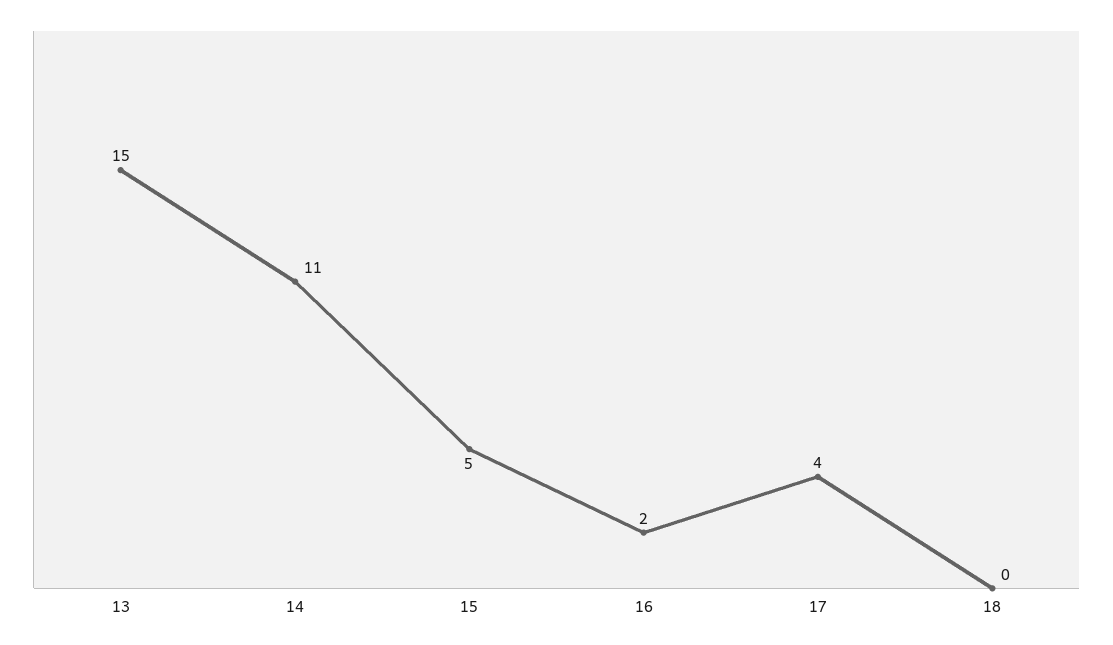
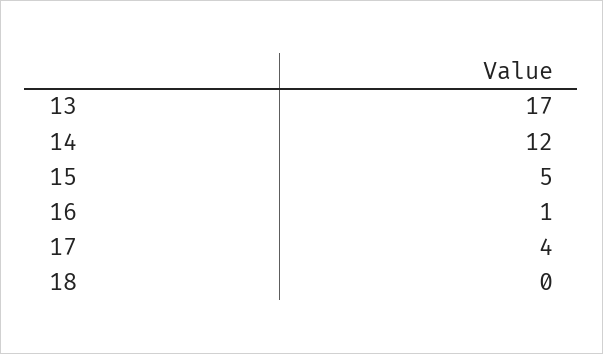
  {
-   "13": 15,
+   "13": 17,
-   "14": 11,
+   "14": 12,
    "15": 5,
-   "16": 2,
+   "16": 1,
    "17": 4,
    "18": 0
  }

